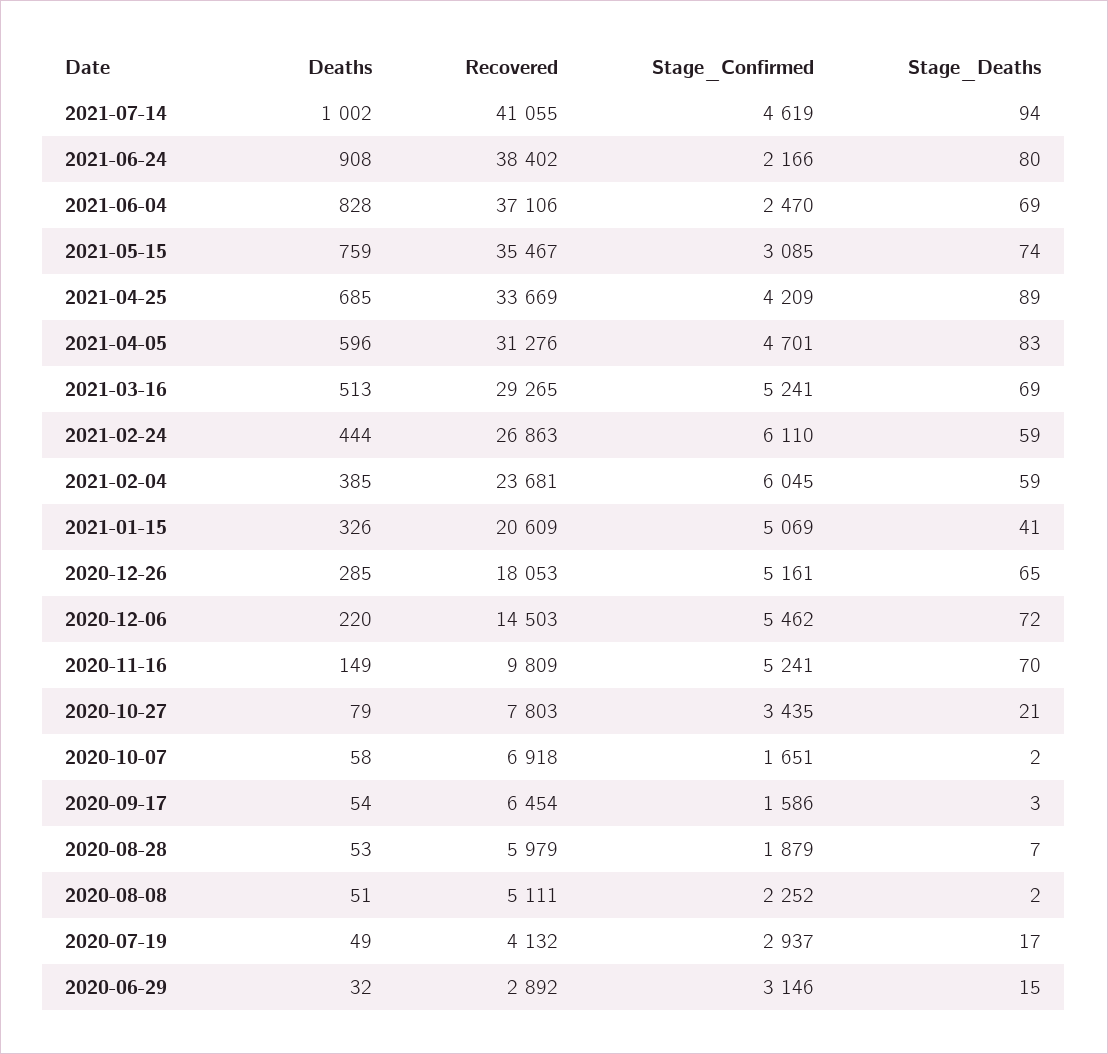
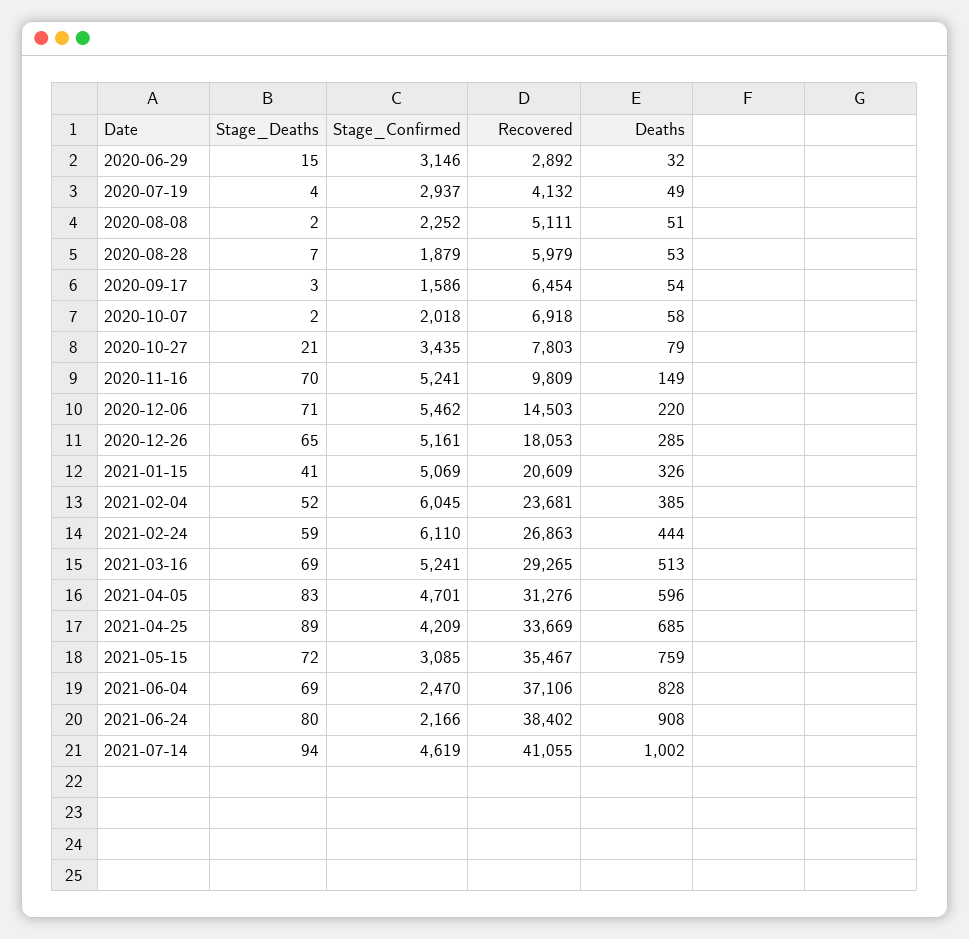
  {
    "Deaths": {
      "2021-07-14": 1002,
      "2021-06-24": 908,
      "2021-06-04": 828,
      "2021-05-15": 759,
      "2021-04-25": 685,
      "2021-04-05": 596,
      "2021-03-16": 513,
      "2021-02-24": 444,
      "2021-02-04": 385,
      "2021-01-15": 326,
      "2020-12-26": 285,
      "2020-12-06": 220,
      "2020-11-16": 149,
      "2020-10-27": 79,
      "2020-10-07": 58,
      "2020-09-17": 54,
      "2020-08-28": 53,
      "2020-08-08": 51,
      "2020-07-19": 49,
      "2020-06-29": 32
    },
    "Recovered": {
      "2021-07-14": 41055,
      "2021-06-24": 38402,
      "2021-06-04": 37106,
      "2021-05-15": 35467,
      "2021-04-25": 33669,
      "2021-04-05": 31276,
      "2021-03-16": 29265,
      "2021-02-24": 26863,
      "2021-02-04": 23681,
      "2021-01-15": 20609,
      "2020-12-26": 18053,
      "2020-12-06": 14503,
      "2020-11-16": 9809,
      "2020-10-27": 7803,
      "2020-10-07": 6918,
      "2020-09-17": 6454,
      "2020-08-28": 5979,
      "2020-08-08": 5111,
      "2020-07-19": 4132,
      "2020-06-29": 2892
    },
    "Stage_Confirmed": {
      "2021-07-14": 4619,
      "2021-06-24": 2166,
      "2021-06-04": 2470,
      "2021-05-15": 3085,
      "2021-04-25": 4209,
      "2021-04-05": 4701,
      "2021-03-16": 5241,
      "2021-02-24": 6110,
      "2021-02-04": 6045,
      "2021-01-15": 5069,
      "2020-12-26": 5161,
      "2020-12-06": 5462,
      "2020-11-16": 5241,
      "2020-10-27": 3435,
-     "2020-10-07": 1651,
+     "2020-10-07": 2018,
      "2020-09-17": 1586,
      "2020-08-28": 1879,
      "2020-08-08": 2252,
      "2020-07-19": 2937,
      "2020-06-29": 3146
    },
    "Stage_Deaths": {
      "2021-07-14": 94,
      "2021-06-24": 80,
      "2021-06-04": 69,
-     "2021-05-15": 74,
+     "2021-05-15": 72,
      "2021-04-25": 89,
      "2021-04-05": 83,
      "2021-03-16": 69,
      "2021-02-24": 59,
-     "2021-02-04": 59,
+     "2021-02-04": 52,
      "2021-01-15": 41,
      "2020-12-26": 65,
-     "2020-12-06": 72,
+     "2020-12-06": 71,
      "2020-11-16": 70,
      "2020-10-27": 21,
      "2020-10-07": 2,
      "2020-09-17": 3,
      "2020-08-28": 7,
      "2020-08-08": 2,
-     "2020-07-19": 17,
+     "2020-07-19": 4,
      "2020-06-29": 15
    }
  }

